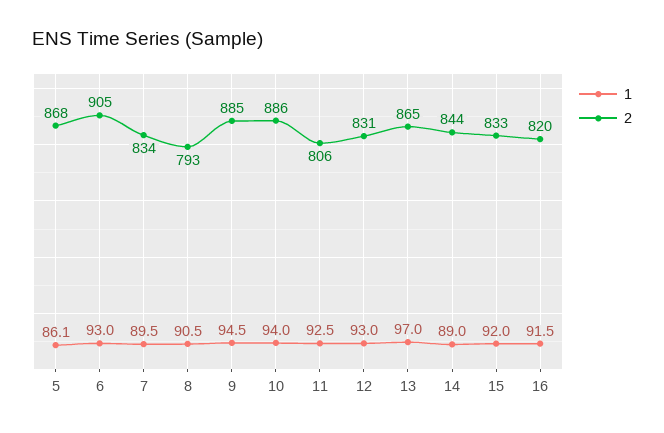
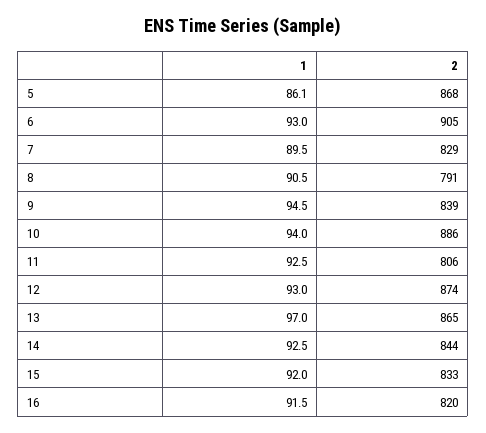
  {
    "1": {
      "5": 86.1,
      "6": 93,
      "7": 89.5,
      "8": 90.5,
      "9": 94.5,
      "10": 94,
      "11": 92.5,
      "12": 93,
      "13": 97,
-     "14": 89,
+     "14": 92.5,
      "15": 92,
      "16": 91.5
    },
    "2": {
      "5": 868,
      "6": 905,
-     "7": 834,
+     "7": 829,
-     "8": 793,
+     "8": 791,
-     "9": 885,
+     "9": 839,
      "10": 886,
      "11": 806,
-     "12": 831,
+     "12": 874,
      "13": 865,
      "14": 844,
      "15": 833,
      "16": 820
    }
  }

